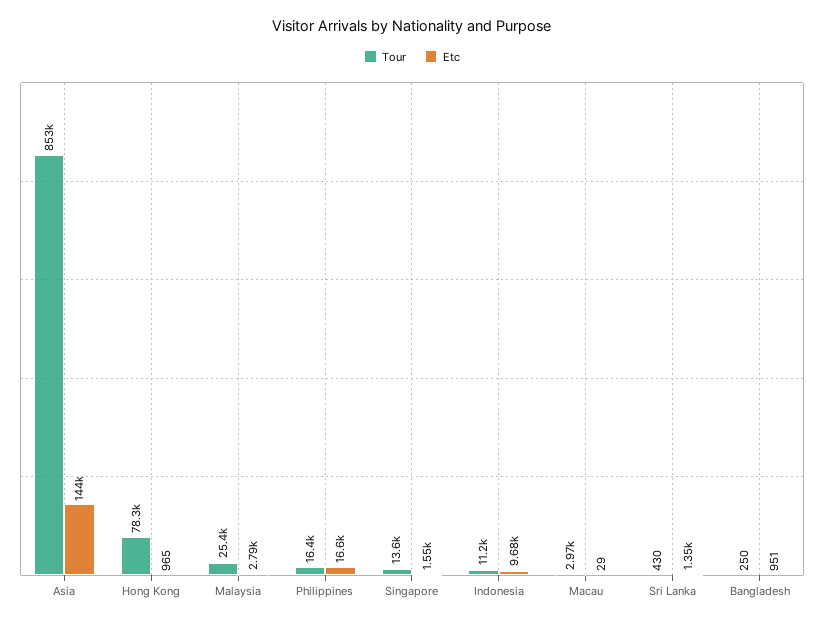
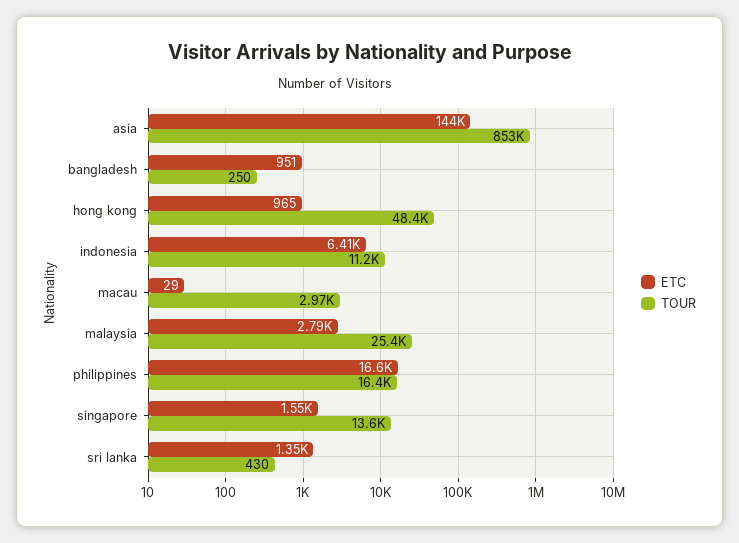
  {
    "Tour": {
      "Asia": 853000,
-     "Hong Kong": 78300,
+     "Hong Kong": 48400,
      "Malaysia": 25400,
      "Philippines": 16400,
      "Singapore": 13600,
      "Indonesia": 11200,
      "Macau": 2970,
      "Sri Lanka": 430,
      "Bangladesh": 250
    },
    "Etc": {
      "Asia": 144000,
      "Hong Kong": 965,
      "Malaysia": 2790,
      "Philippines": 16600,
      "Singapore": 1550,
-     "Indonesia": 9680,
+     "Indonesia": 6410,
      "Macau": 29,
      "Sri Lanka": 1350,
      "Bangladesh": 951
    }
  }

